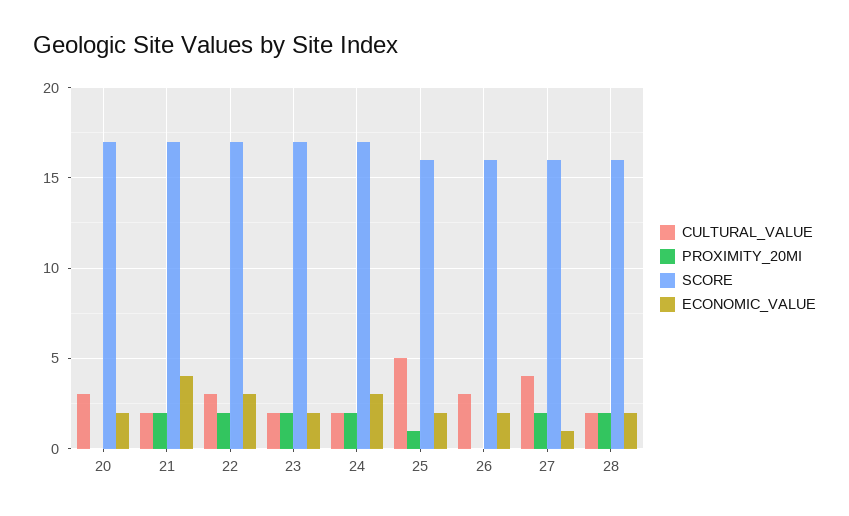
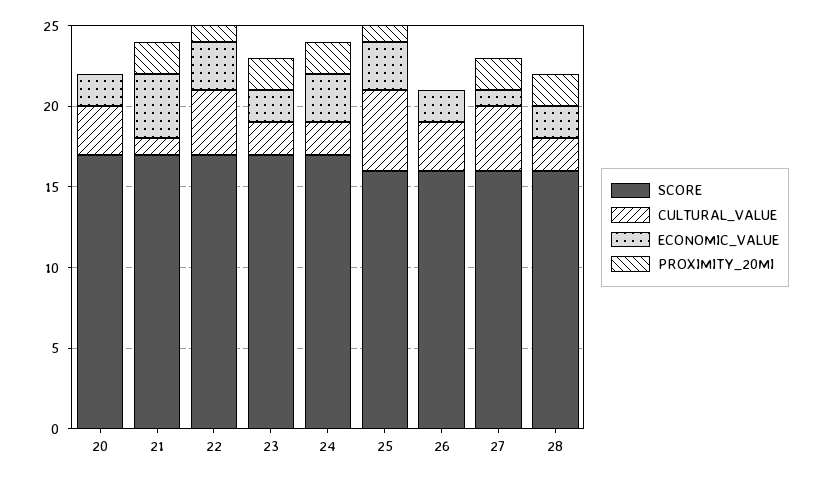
  {
    "CULTURAL_VALUE": {
      "20": 3,
-     "21": 2,
+     "21": 1,
-     "22": 3,
+     "22": 4,
      "23": 2,
      "24": 2,
      "25": 5,
      "26": 3,
      "27": 4,
      "28": 2
    },
    "PROXIMITY_20MI": {
      "20": 0,
      "21": 2,
-     "22": 2,
+     "22": 1,
      "23": 2,
      "24": 2,
      "25": 1,
      "26": 0,
      "27": 2,
      "28": 2
    },
    "SCORE": {
      "20": 17,
      "21": 17,
      "22": 17,
      "23": 17,
      "24": 17,
      "25": 16,
      "26": 16,
      "27": 16,
      "28": 16
    },
    "ECONOMIC_VALUE": {
      "20": 2,
      "21": 4,
      "22": 3,
      "23": 2,
      "24": 3,
-     "25": 2,
+     "25": 3,
      "26": 2,
      "27": 1,
      "28": 2
    }
  }

